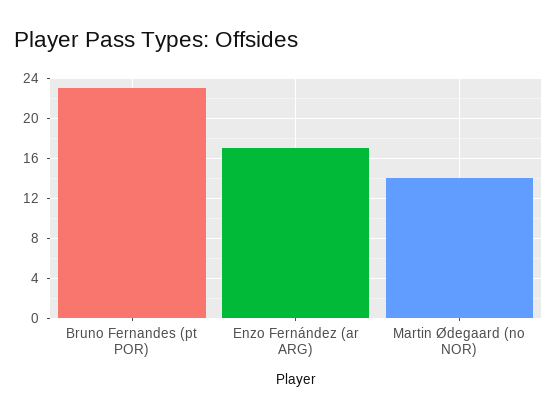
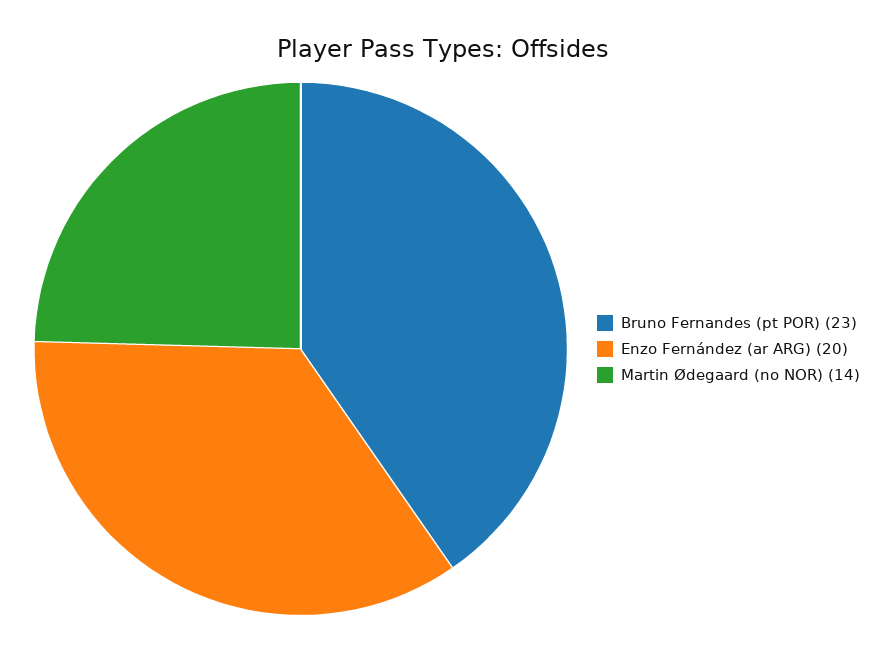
  {
    "Bruno Fernandes (pt POR)": 23,
-   "Enzo Fernández (ar ARG)": 17,
+   "Enzo Fernández (ar ARG)": 20,
    "Martin Ødegaard (no NOR)": 14
  }

